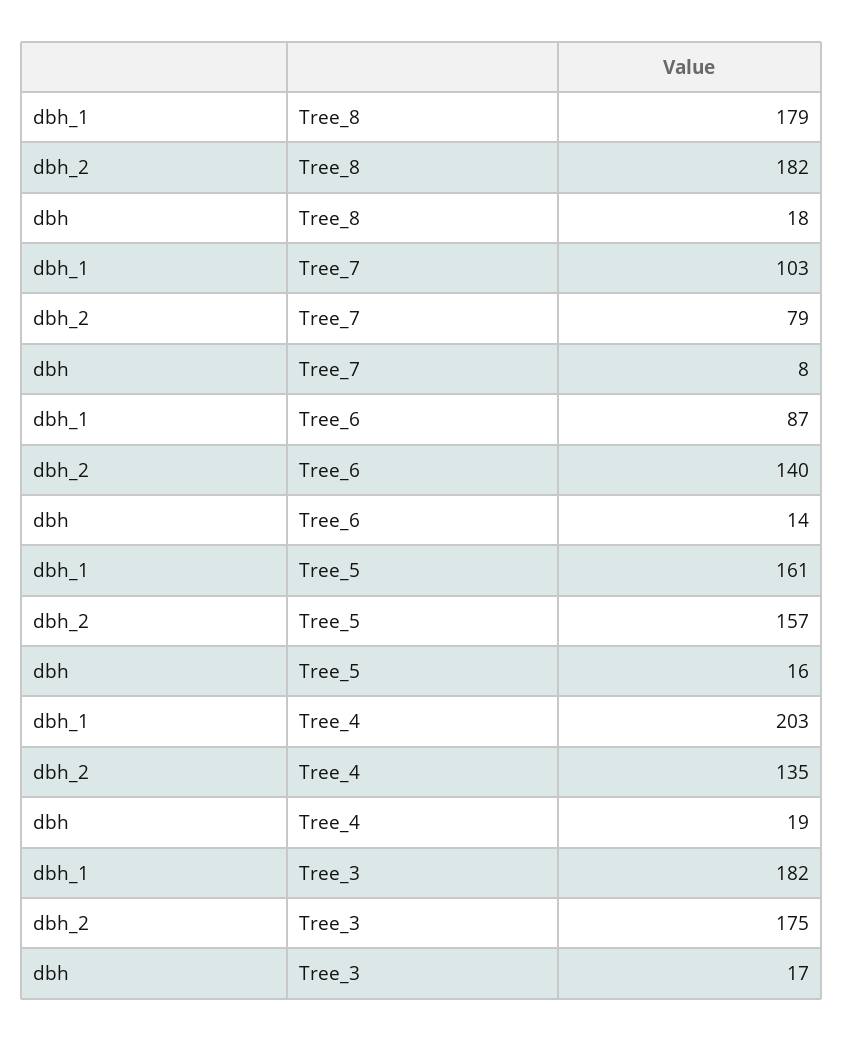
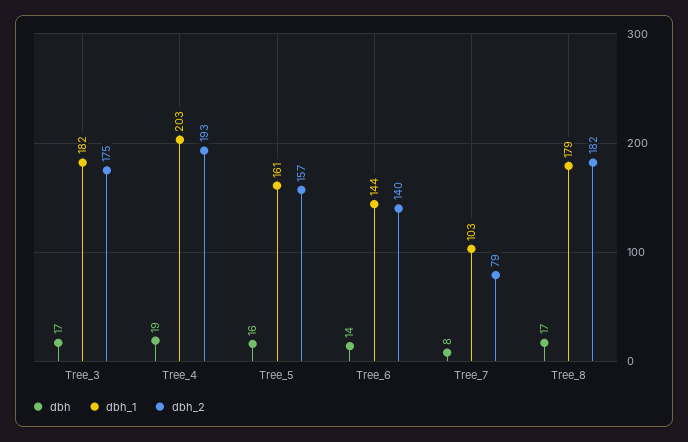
  {
    "dbh_1": {
      "Tree_8": 179,
      "Tree_7": 103,
-     "Tree_6": 87,
+     "Tree_6": 144,
      "Tree_5": 161,
      "Tree_4": 203,
      "Tree_3": 182
    },
    "dbh_2": {
      "Tree_8": 182,
      "Tree_7": 79,
      "Tree_6": 140,
      "Tree_5": 157,
-     "Tree_4": 135,
+     "Tree_4": 193,
      "Tree_3": 175
    },
    "dbh": {
-     "Tree_8": 18,
+     "Tree_8": 17,
      "Tree_7": 8,
      "Tree_6": 14,
      "Tree_5": 16,
      "Tree_4": 19,
      "Tree_3": 17
    }
  }

